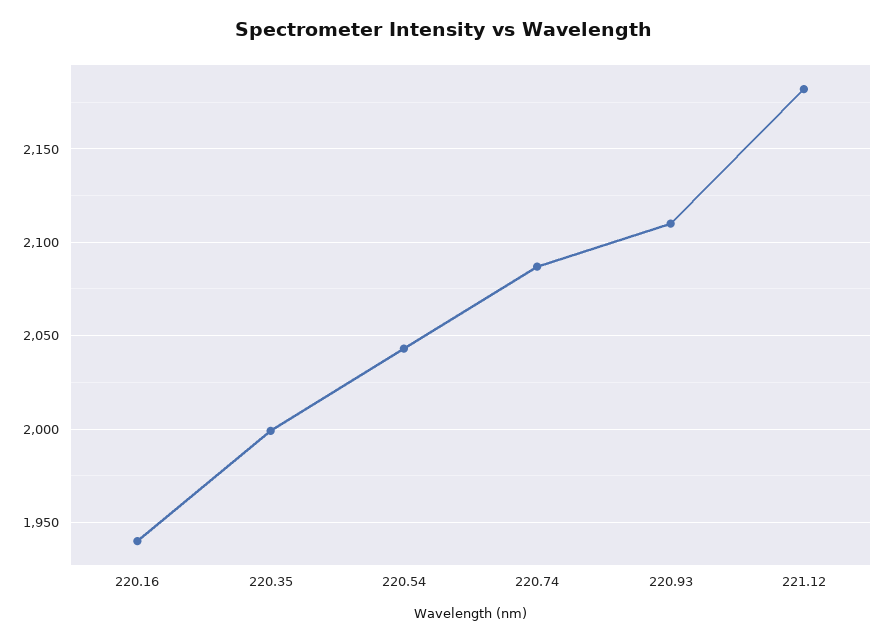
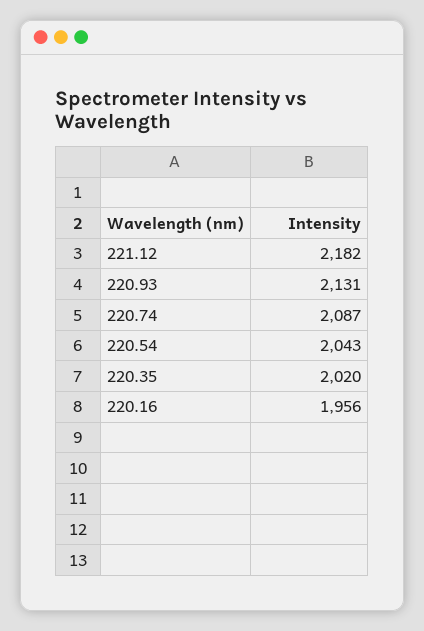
  {
-   "220.16": 1940,
+   "220.16": 1956,
-   "220.35": 2000,
+   "220.35": 2020,
    "220.54": 2043,
    "220.74": 2087,
-   "220.93": 2110,
+   "220.93": 2131,
    "221.12": 2182
  }

